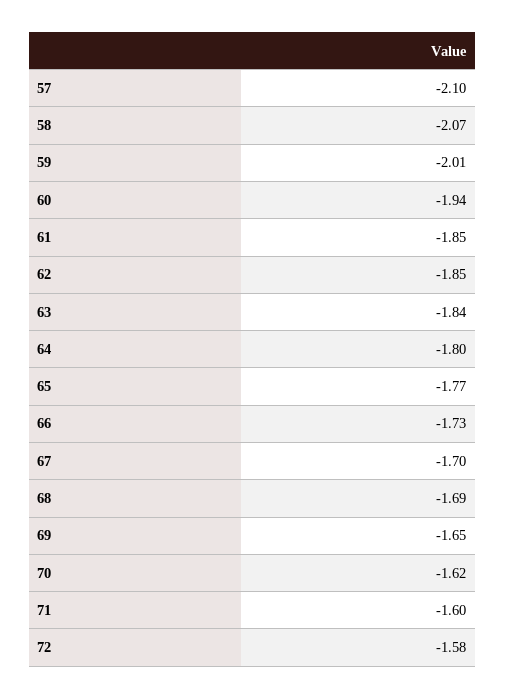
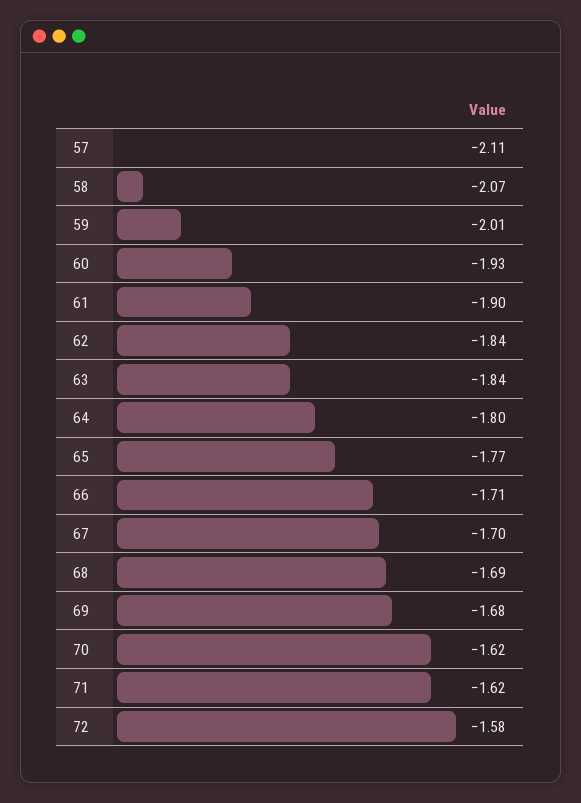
  {
-   "57": -2.1,
+   "57": -2.11,
    "58": -2.07,
    "59": -2.01,
-   "60": -1.94,
+   "60": -1.93,
-   "61": -1.85,
+   "61": -1.9,
-   "62": -1.85,
+   "62": -1.84,
    "63": -1.84,
    "64": -1.8,
    "65": -1.77,
-   "66": -1.73,
+   "66": -1.71,
    "67": -1.7,
    "68": -1.69,
-   "69": -1.65,
+   "69": -1.68,
    "70": -1.62,
-   "71": -1.6,
+   "71": -1.62,
    "72": -1.58
  }

